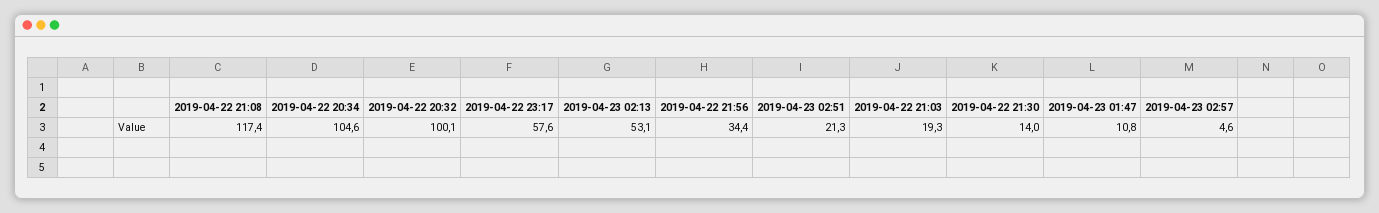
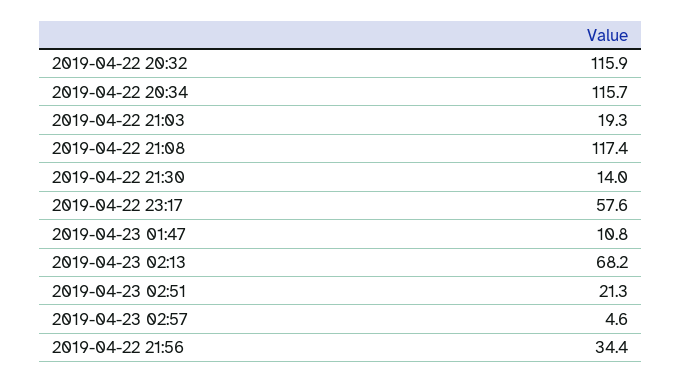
  {
    "2019-04-22 21:08": 117.4,
-   "2019-04-22 20:34": 104.6,
+   "2019-04-22 20:34": 115.7,
-   "2019-04-22 20:32": 100.1,
+   "2019-04-22 20:32": 115.9,
    "2019-04-22 23:17": 57.6,
-   "2019-04-23 02:13": 53.1,
+   "2019-04-23 02:13": 68.2,
    "2019-04-22 21:56": 34.4,
    "2019-04-23 02:51": 21.3,
    "2019-04-22 21:03": 19.3,
    "2019-04-22 21:30": 14,
    "2019-04-23 01:47": 10.8,
    "2019-04-23 02:57": 4.6
  }

